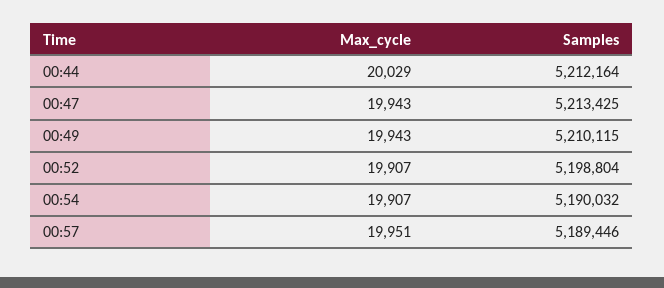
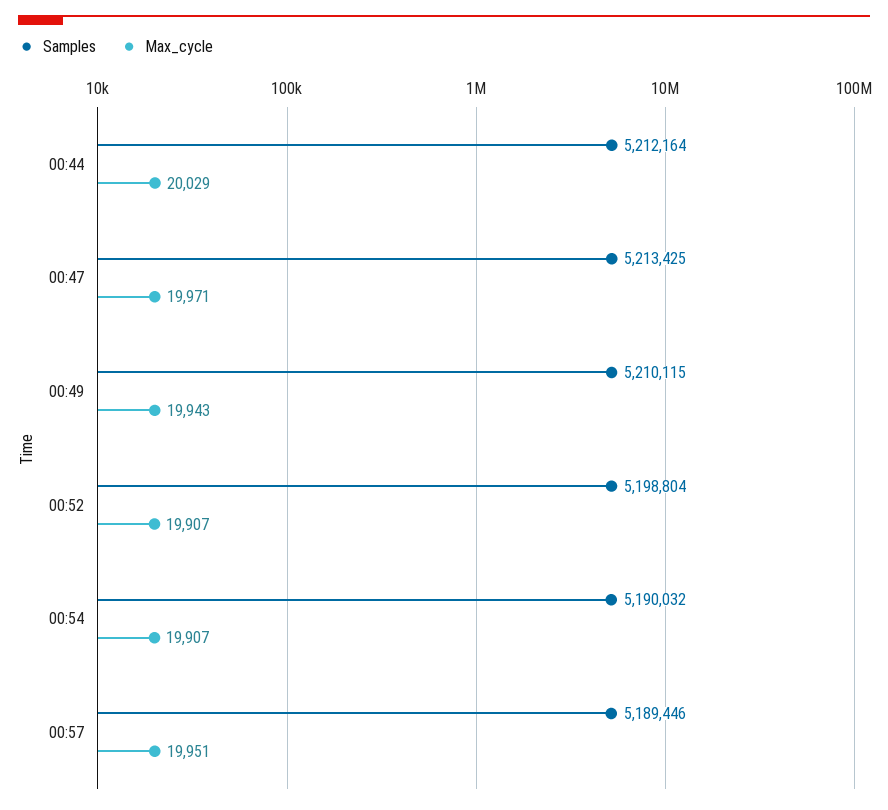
  {
    "Max_cycle": {
      "00:44": 20029,
-     "00:47": 19943,
+     "00:47": 19971,
      "00:49": 19943,
      "00:52": 19907,
      "00:54": 19907,
      "00:57": 19951
    },
    "Samples": {
      "00:44": 5212164,
      "00:47": 5213425,
      "00:49": 5210115,
      "00:52": 5198804,
      "00:54": 5190032,
      "00:57": 5189446
    }
  }

